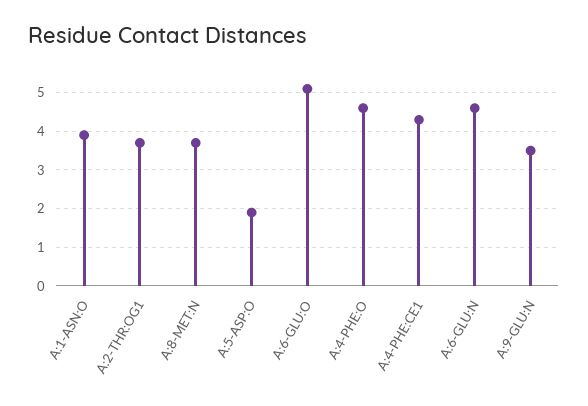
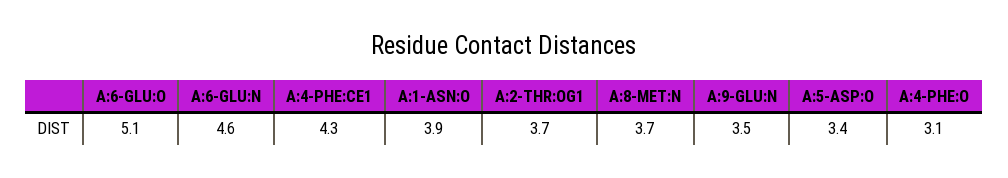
  {
    "A:1-ASN:O": 3.9,
    "A:2-THR:OG1": 3.7,
    "A:8-MET:N": 3.7,
-   "A:5-ASP:O": 2,
+   "A:5-ASP:O": 3.4,
    "A:6-GLU:O": 5.1,
-   "A:4-PHE:O": 4.5,
+   "A:4-PHE:O": 3.1,
    "A:4-PHE:CE1": 4.3,
    "A:6-GLU:N": 4.6,
    "A:9-GLU:N": 3.5
  }

